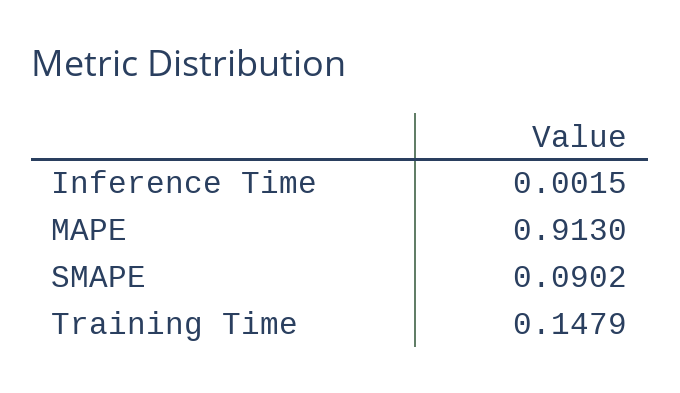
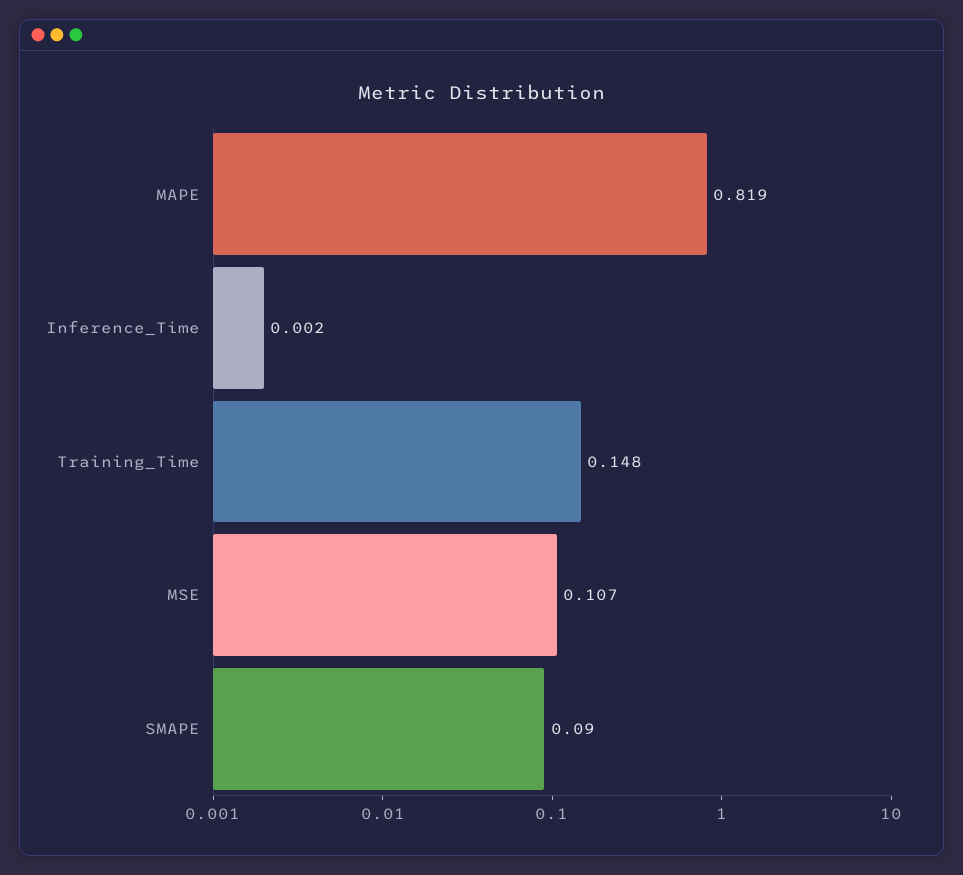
  {
    "Inference Time": 0.0015,
-   "MAPE": 0.913,
+   "MAPE": 0.819,
    "SMAPE": 0.0902,
-   "Training Time": 0.1479
+   "Training Time": 0.1479,
+   "MSE": 0.107
  }

